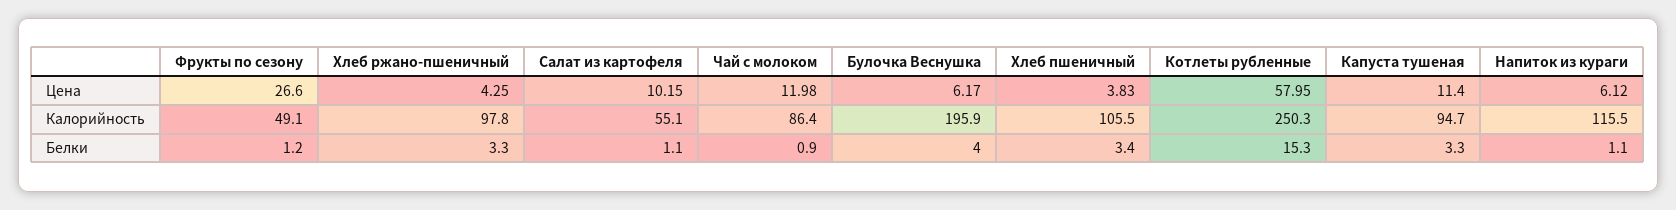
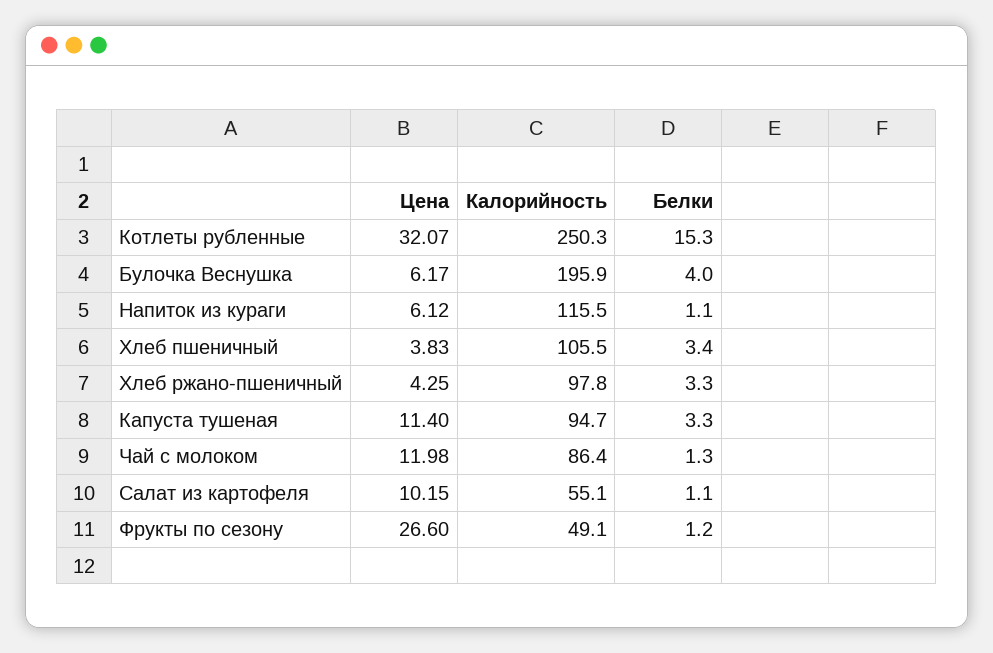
  {
    "Фрукты по сезону": {
      "Цена": 26.6,
      "Калорийность": 49.1,
      "Белки": 1.2
    },
    "Хлеб ржано-пшеничный": {
      "Цена": 4.25,
      "Калорийность": 97.8,
      "Белки": 3.3
    },
    "Салат из картофеля": {
      "Цена": 10.15,
      "Калорийность": 55.1,
      "Белки": 1.1
    },
    "Чай с молоком": {
      "Цена": 11.98,
      "Калорийность": 86.4,
-     "Белки": 0.9
+     "Белки": 1.3
    },
    "Булочка Веснушка": {
      "Цена": 6.17,
      "Калорийность": 195.9,
      "Белки": 4
    },
    "Хлеб пшеничный": {
      "Цена": 3.83,
      "Калорийность": 105.5,
      "Белки": 3.4
    },
    "Котлеты рубленные": {
-     "Цена": 57.95,
+     "Цена": 32.07,
      "Калорийность": 250.3,
      "Белки": 15.3
    },
    "Капуста тушеная": {
      "Цена": 11.4,
      "Калорийность": 94.7,
      "Белки": 3.3
    },
    "Напиток из кураги": {
      "Цена": 6.12,
      "Калорийность": 115.5,
      "Белки": 1.1
    }
  }

